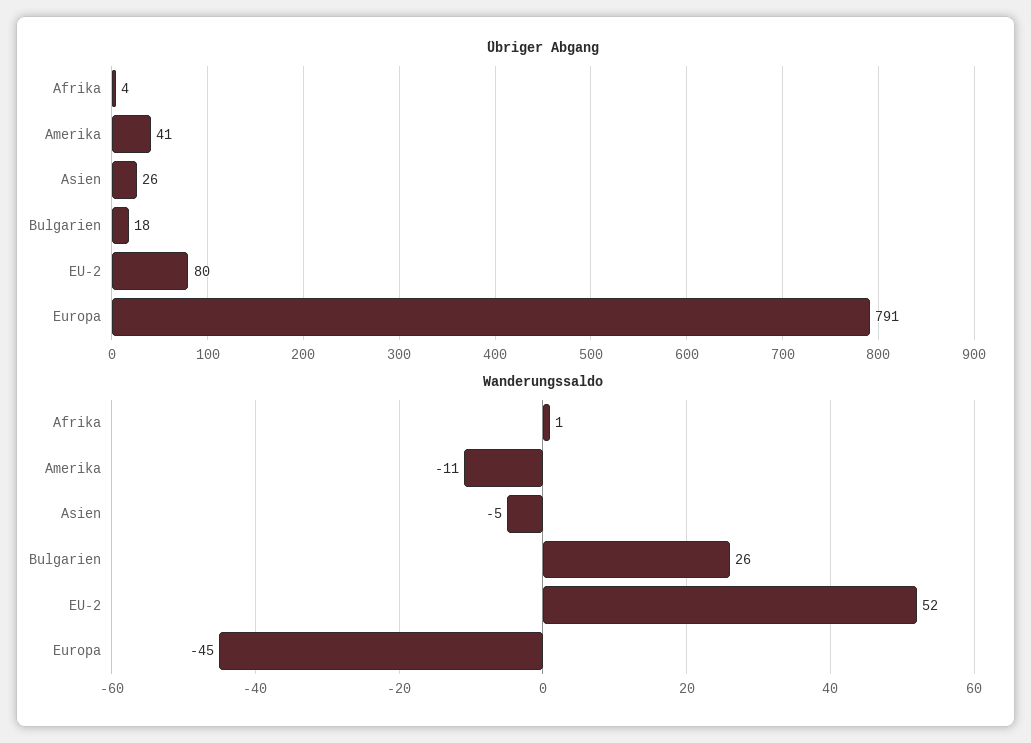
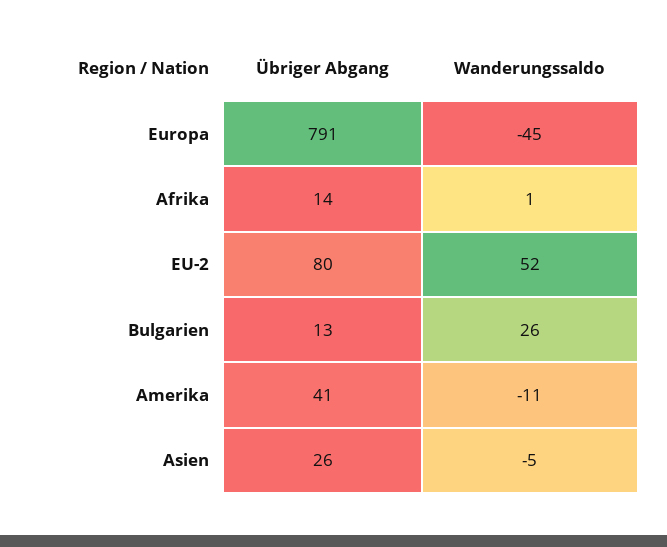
  {
    "Übriger Abgang": {
-     "Afrika": 4,
+     "Afrika": 14,
      "Amerika": 41,
      "Asien": 26,
-     "Bulgarien": 18,
+     "Bulgarien": 13,
      "EU-2": 80,
      "Europa": 791
    },
    "Wanderungssaldo": {
      "Afrika": 1,
      "Amerika": -11,
      "Asien": -5,
      "Bulgarien": 26,
      "EU-2": 52,
      "Europa": -45
    }
  }

